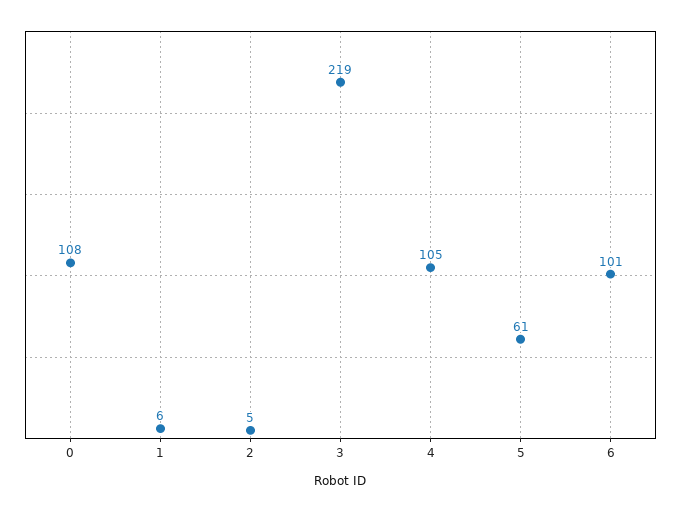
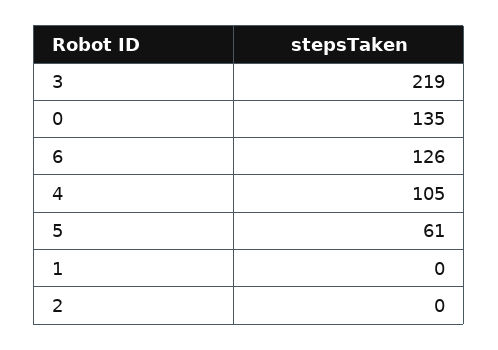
  {
-   "0": 108,
+   "0": 135,
-   "1": 6,
+   "1": 0,
-   "2": 5,
+   "2": 0,
    "3": 219,
    "4": 105,
    "5": 61,
-   "6": 101
+   "6": 126
  }

